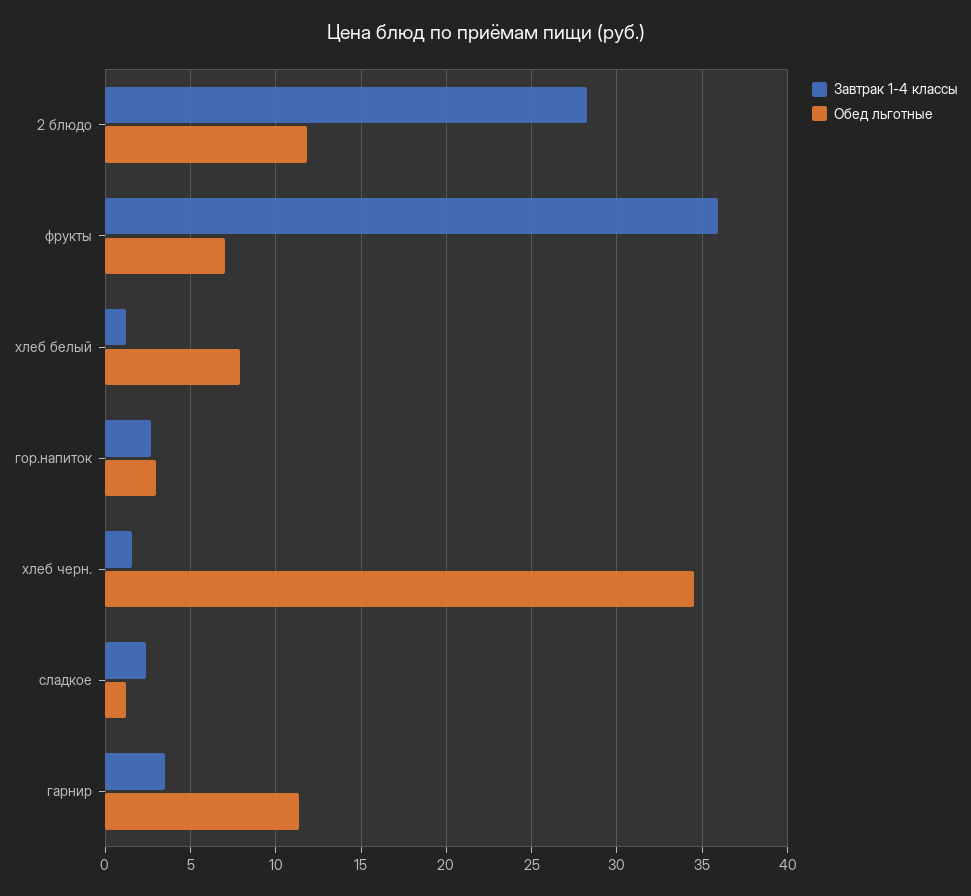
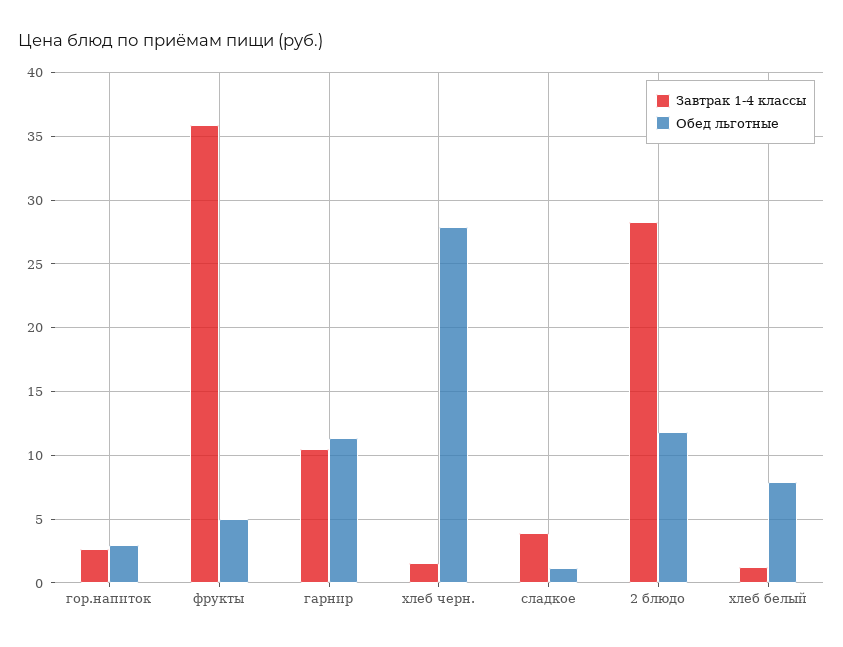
  {
    "Завтрак 1-4 классы": {
      "2 блюдо": 28.5,
      "фрукты": 36,
      "хлеб белый": 1,
      "гор.напиток": 2.5,
      "хлеб черн.": 1.5,
-     "сладкое": 2.5,
+     "сладкое": 4,
-     "гарнир": 3.5
+     "гарнир": 10.5
    },
    "Обед льготные": {
      "2 блюдо": 12,
-     "фрукты": 7,
+     "фрукты": 5,
      "хлеб белый": 8,
      "гор.напиток": 3,
-     "хлеб черн.": 34.5,
+     "хлеб черн.": 28,
      "сладкое": 1,
      "гарнир": 11.5
    }
  }

